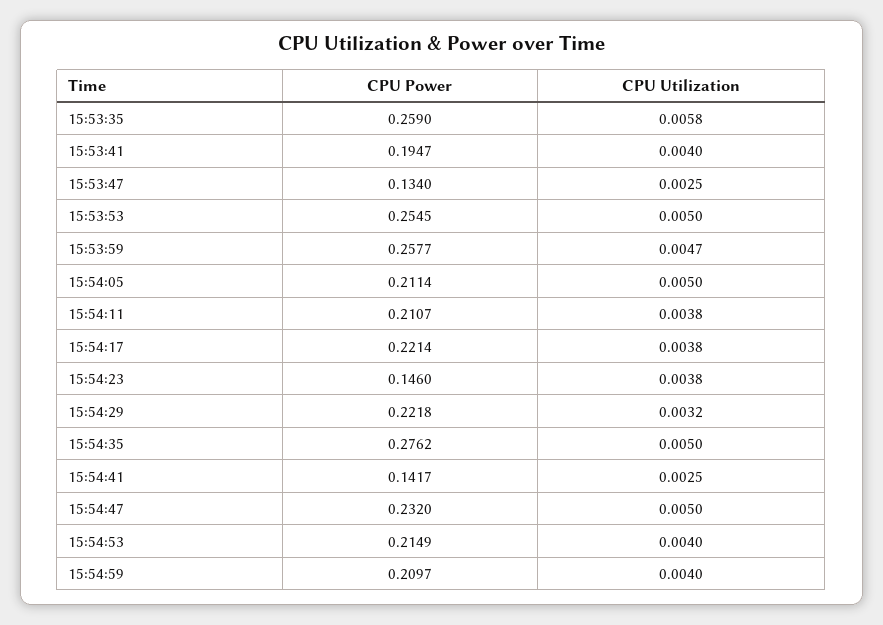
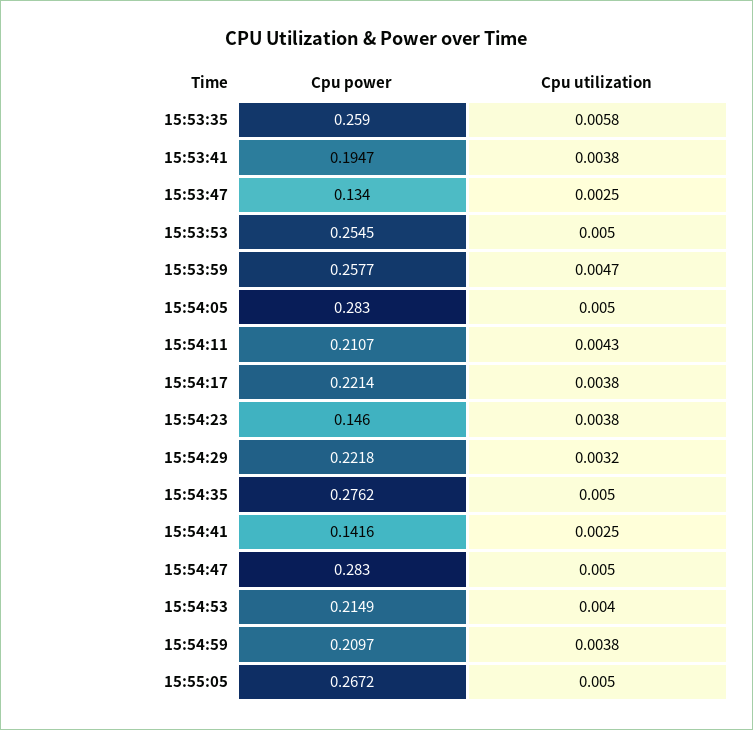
  {
    "CPU Power": {
      "15:53:35": 0.259,
      "15:53:41": 0.1947,
      "15:53:47": 0.134,
      "15:53:53": 0.2545,
      "15:53:59": 0.2577,
-     "15:54:05": 0.2114,
+     "15:54:05": 0.283,
      "15:54:11": 0.2107,
      "15:54:17": 0.2214,
      "15:54:23": 0.146,
      "15:54:29": 0.2218,
      "15:54:35": 0.2762,
-     "15:54:41": 0.1417,
+     "15:54:41": 0.1416,
-     "15:54:47": 0.232,
+     "15:54:47": 0.283,
      "15:54:53": 0.2149,
-     "15:54:59": 0.2097
+     "15:54:59": 0.2097,
+     "15:55:05": 0.2672
    },
    "CPU Utilization": {
      "15:53:35": 0.0058,
-     "15:53:41": 0.004,
+     "15:53:41": 0.0038,
      "15:53:47": 0.0025,
      "15:53:53": 0.005,
      "15:53:59": 0.0047,
      "15:54:05": 0.005,
-     "15:54:11": 0.0038,
+     "15:54:11": 0.0043,
      "15:54:17": 0.0038,
      "15:54:23": 0.0038,
      "15:54:29": 0.0032,
      "15:54:35": 0.005,
      "15:54:41": 0.0025,
      "15:54:47": 0.005,
      "15:54:53": 0.004,
-     "15:54:59": 0.004
+     "15:54:59": 0.0038,
+     "15:55:05": 0.005
    }
  }

